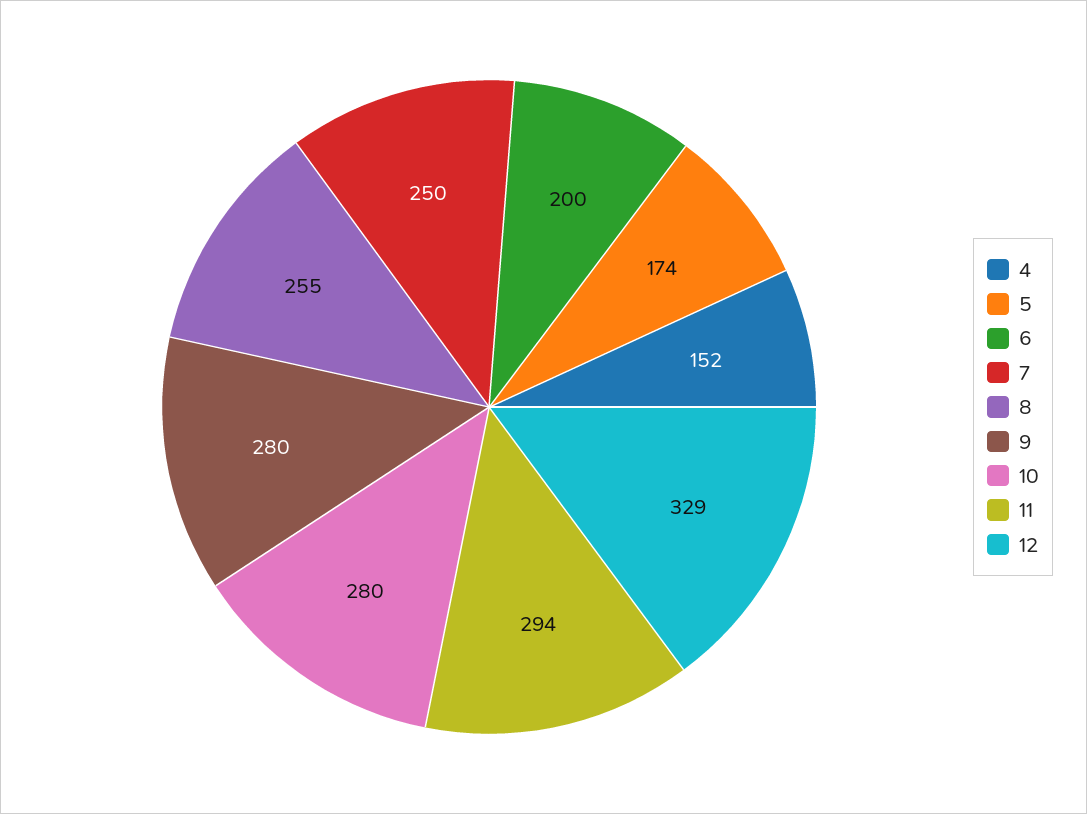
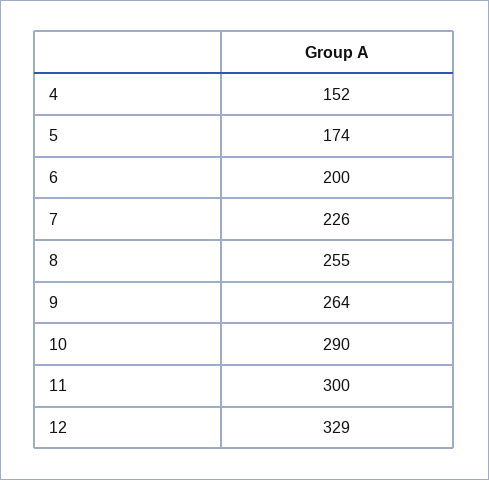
  {
    "4": 152,
    "5": 174,
    "6": 200,
-   "7": 250,
+   "7": 226,
    "8": 255,
-   "9": 280,
+   "9": 264,
-   "10": 280,
+   "10": 290,
-   "11": 294,
+   "11": 300,
    "12": 329
  }

